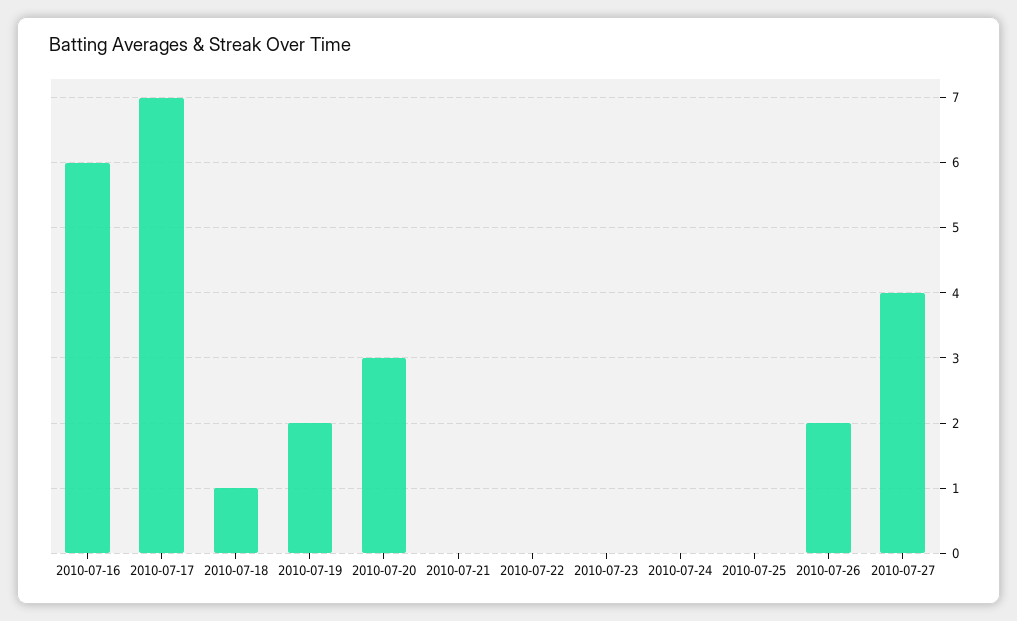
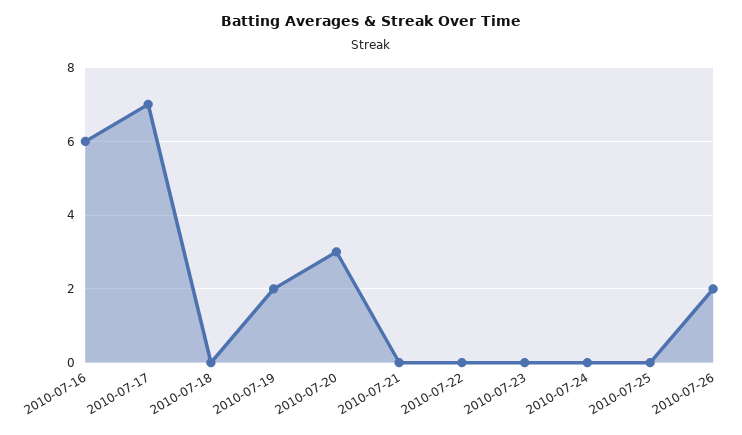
  {
    "2010-07-16": 6,
    "2010-07-17": 7,
-   "2010-07-18": 1,
+   "2010-07-18": 0,
    "2010-07-19": 2,
    "2010-07-20": 3,
    "2010-07-21": 0,
    "2010-07-22": 0,
    "2010-07-23": 0,
    "2010-07-24": 0,
    "2010-07-25": 0,
-   "2010-07-26": 2,
+   "2010-07-26": 2
-   "2010-07-27": 4
  }

